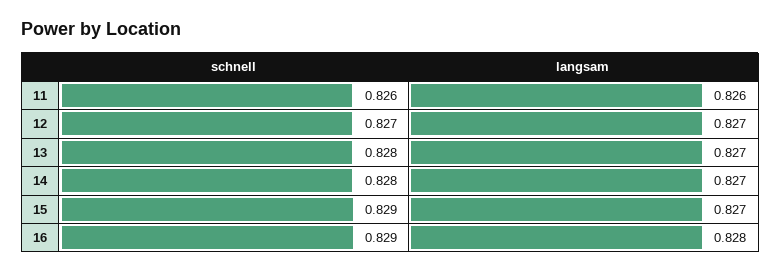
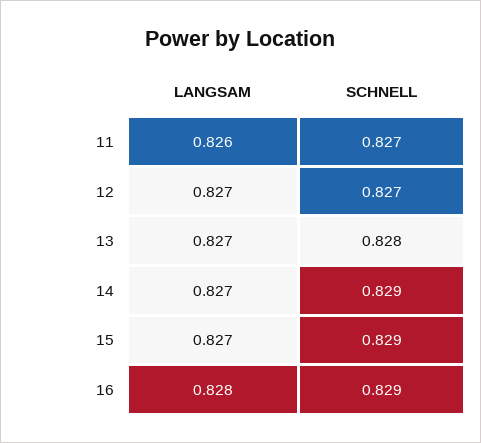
  {
    "schnell": {
-     "11": 0.826,
+     "11": 0.827,
      "12": 0.827,
      "13": 0.828,
-     "14": 0.828,
+     "14": 0.829,
      "15": 0.829,
      "16": 0.829
    },
    "langsam": {
      "11": 0.826,
      "12": 0.827,
      "13": 0.827,
      "14": 0.827,
      "15": 0.827,
      "16": 0.828
    }
  }

